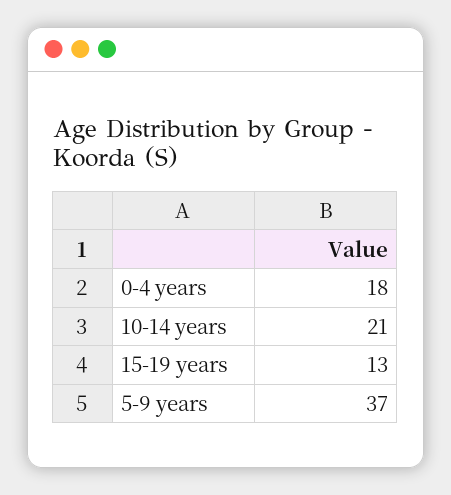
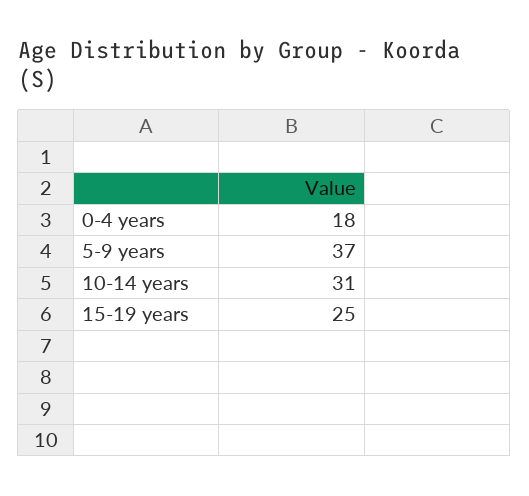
  {
    "0-4 years": 18,
-   "10-14 years": 21,
+   "10-14 years": 31,
-   "15-19 years": 13,
+   "15-19 years": 25,
    "5-9 years": 37
  }

